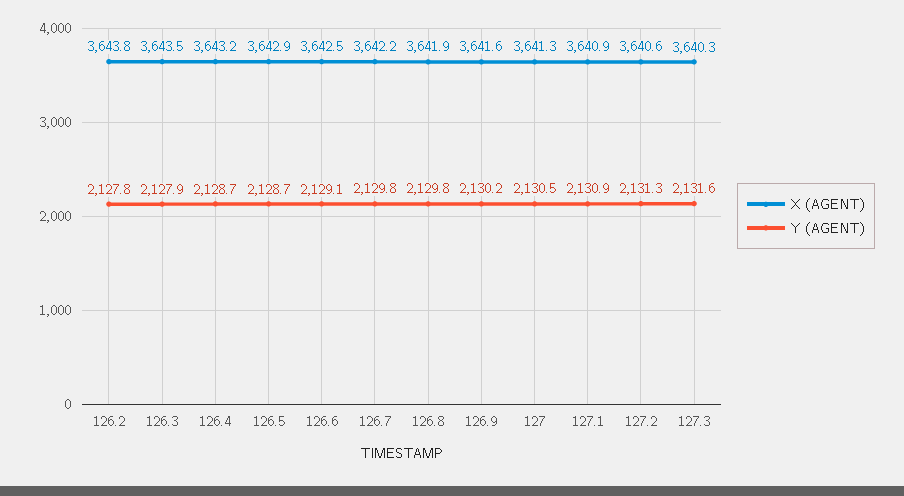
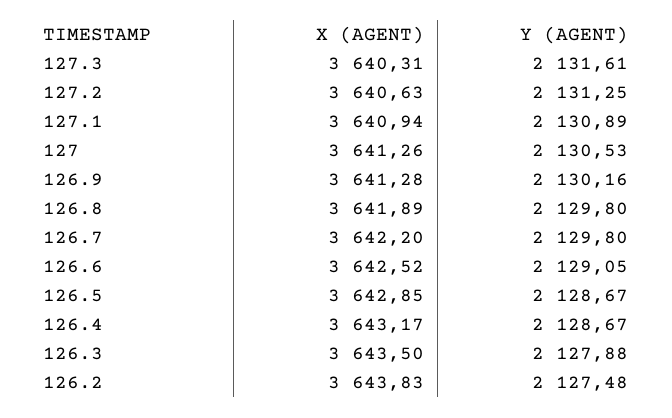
  {
    "X (AGENT)": {
      "126.2": 3643.83,
      "126.3": 3643.5,
      "126.4": 3643.17,
      "126.5": 3642.85,
      "126.6": 3642.52,
      "126.7": 3642.2,
      "126.8": 3641.89,
-     "126.9": 3641.6,
+     "126.9": 3641.28,
      "127": 3641.26,
      "127.1": 3640.94,
      "127.2": 3640.63,
      "127.3": 3640.31
    },
    "Y (AGENT)": {
-     "126.2": 2127.8,
+     "126.2": 2127.48,
      "126.3": 2127.88,
      "126.4": 2128.67,
      "126.5": 2128.67,
      "126.6": 2129.05,
      "126.7": 2129.8,
      "126.8": 2129.8,
      "126.9": 2130.16,
      "127": 2130.53,
      "127.1": 2130.89,
      "127.2": 2131.25,
      "127.3": 2131.61
    }
  }

